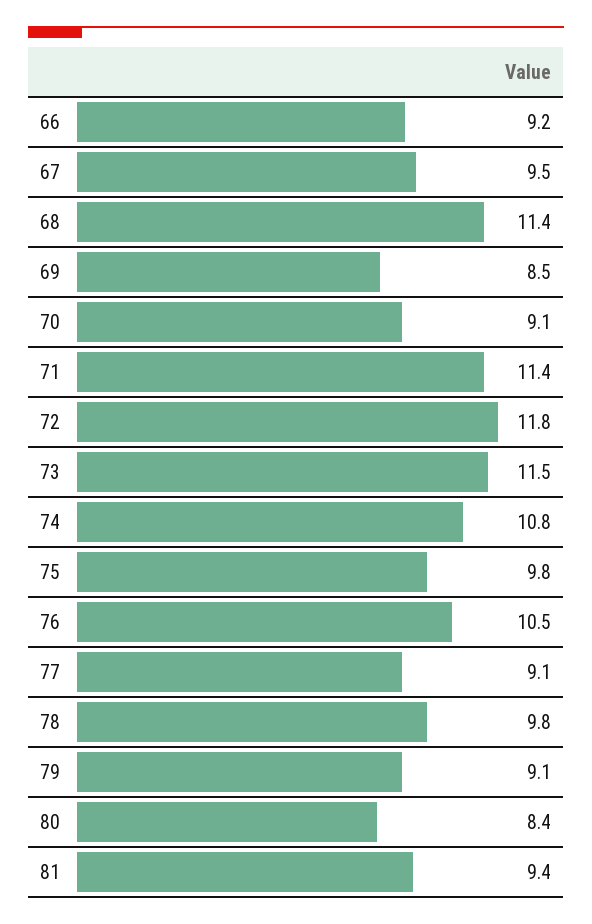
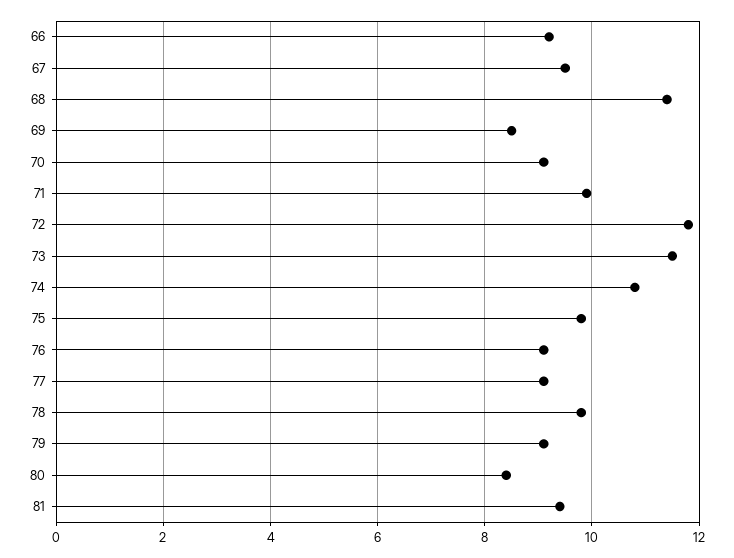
  {
    "66": 9.2,
    "67": 9.5,
    "68": 11.4,
    "69": 8.5,
    "70": 9.1,
-   "71": 11.4,
+   "71": 10,
    "72": 11.8,
    "73": 11.5,
    "74": 10.8,
    "75": 9.8,
-   "76": 10.5,
+   "76": 9,
    "77": 9.1,
    "78": 9.8,
    "79": 9.1,
    "80": 8.4,
    "81": 9.4
  }

